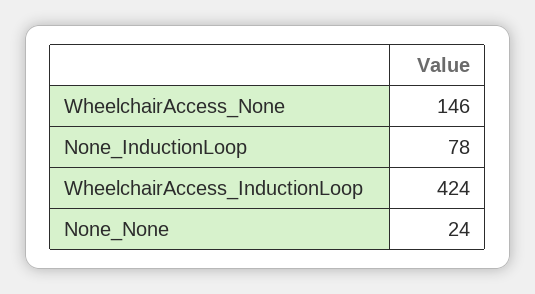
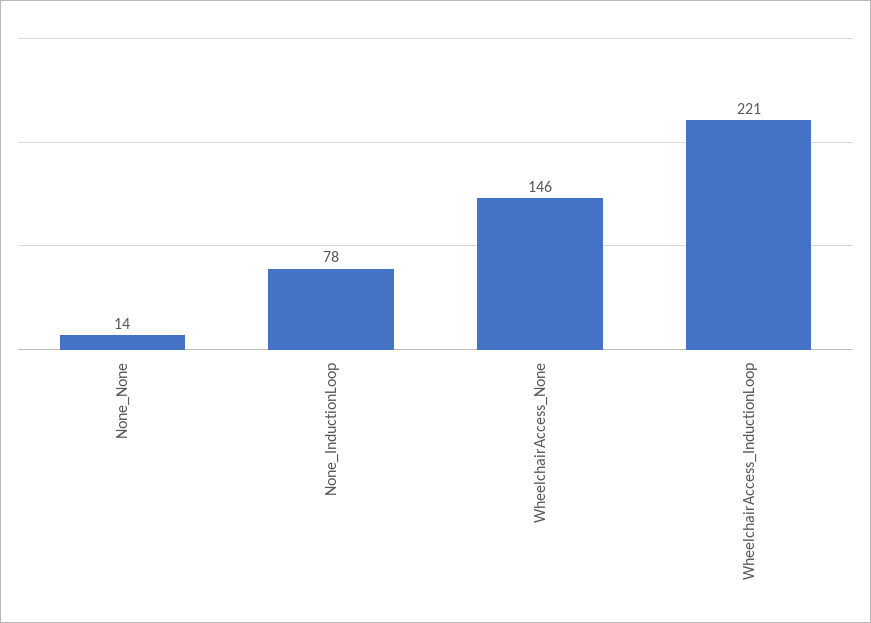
  {
    "WheelchairAccess_None": 146,
    "None_InductionLoop": 78,
-   "WheelchairAccess_InductionLoop": 424,
+   "WheelchairAccess_InductionLoop": 221,
-   "None_None": 24
+   "None_None": 14
  }

